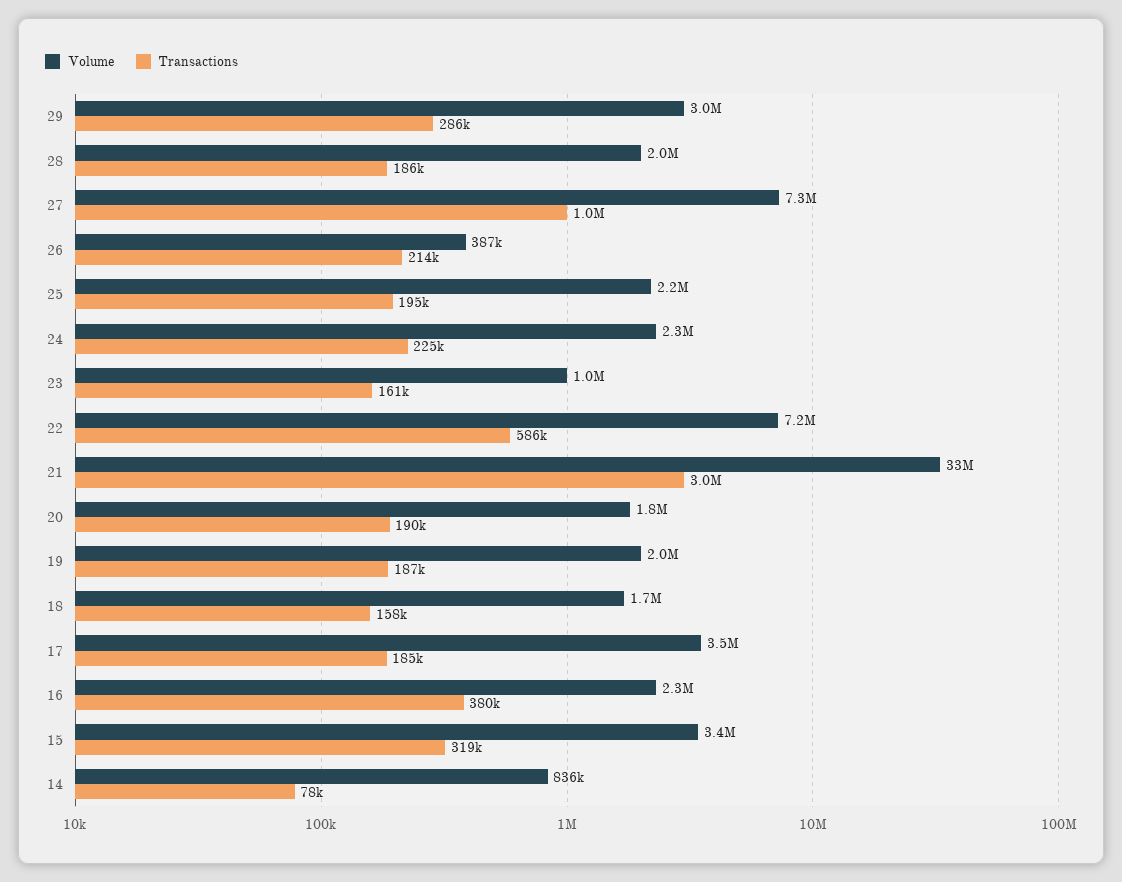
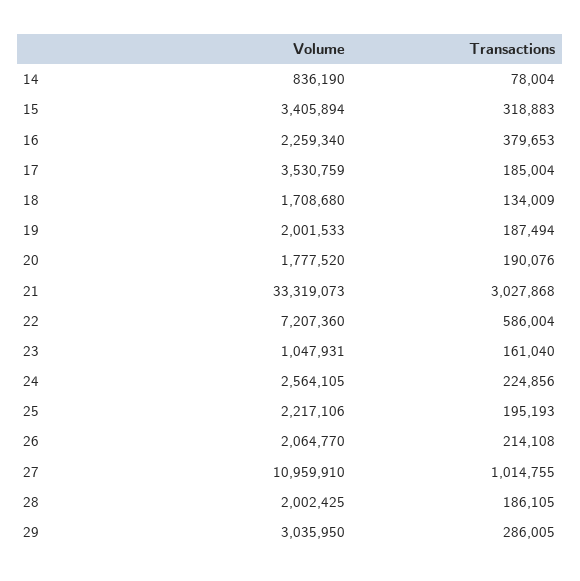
  {
    "Volume": {
      "29": 3035950,
      "28": 2002425,
-     "27": 7300000,
+     "27": 10959910,
-     "26": 387000,
+     "26": 2064770,
      "25": 2217106,
-     "24": 2300000,
+     "24": 2564105,
      "23": 1047931,
      "22": 7207360,
      "21": 33319073,
      "20": 1777520,
      "19": 2001533,
      "18": 1708680,
      "17": 3530759,
      "16": 2259340,
      "15": 3405894,
      "14": 836190
    },
    "Transactions": {
      "29": 286005,
      "28": 186105,
      "27": 1014755,
      "26": 214108,
      "25": 195193,
      "24": 224856,
      "23": 161040,
      "22": 586004,
      "21": 3027868,
      "20": 190076,
      "19": 187494,
-     "18": 158000,
+     "18": 134009,
      "17": 185004,
      "16": 379653,
      "15": 318883,
      "14": 78004
    }
  }

